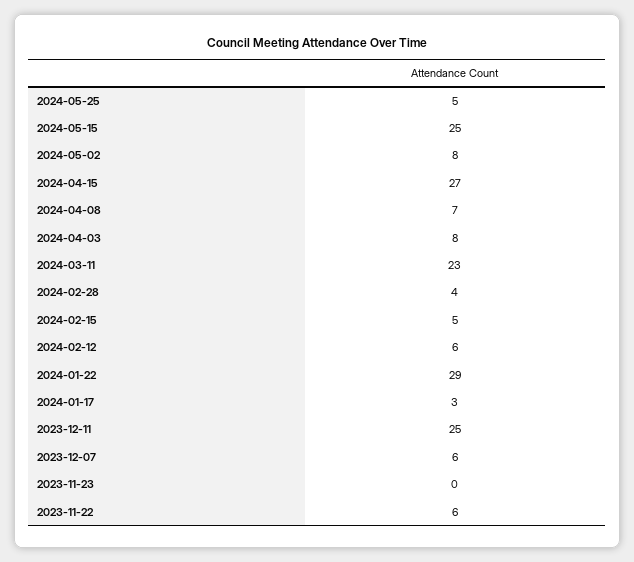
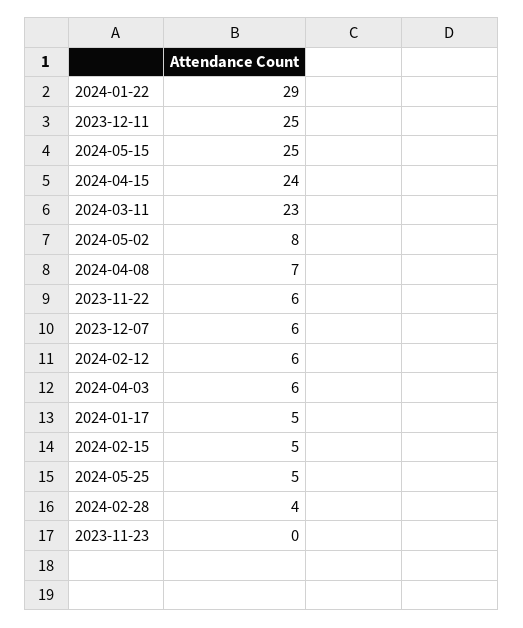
  {
    "2024-05-25": 5,
    "2024-05-15": 25,
    "2024-05-02": 8,
-   "2024-04-15": 27,
+   "2024-04-15": 24,
    "2024-04-08": 7,
-   "2024-04-03": 8,
+   "2024-04-03": 6,
    "2024-03-11": 23,
    "2024-02-28": 4,
    "2024-02-15": 5,
    "2024-02-12": 6,
    "2024-01-22": 29,
-   "2024-01-17": 3,
+   "2024-01-17": 5,
    "2023-12-11": 25,
    "2023-12-07": 6,
    "2023-11-23": 0,
    "2023-11-22": 6
  }

